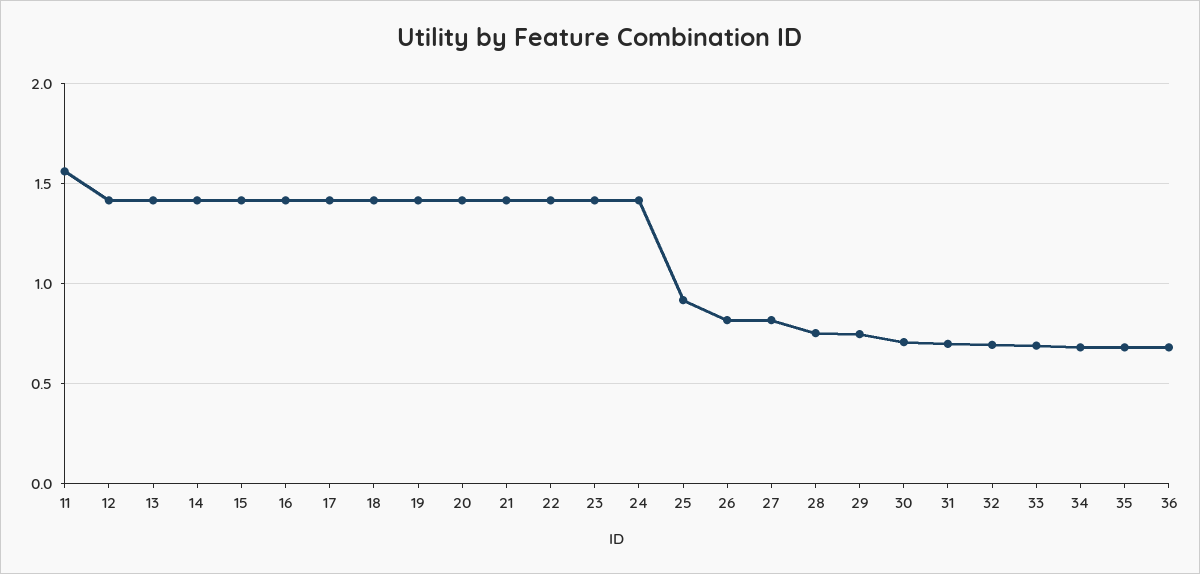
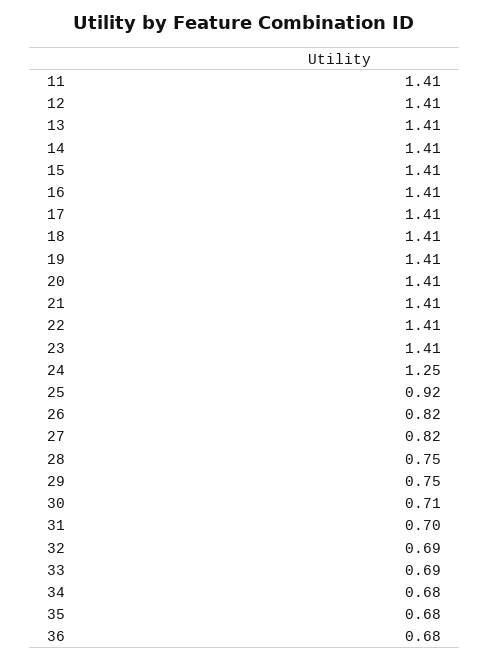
  {
-   "11": 1.55,
+   "11": 1.41,
    "12": 1.41,
    "13": 1.41,
    "14": 1.41,
    "15": 1.41,
    "16": 1.41,
    "17": 1.41,
    "18": 1.41,
    "19": 1.41,
    "20": 1.41,
    "21": 1.41,
    "22": 1.41,
    "23": 1.41,
-   "24": 1.4,
+   "24": 1.25,
    "25": 0.92,
    "26": 0.82,
    "27": 0.82,
    "28": 0.75,
    "29": 0.75,
    "30": 0.71,
    "31": 0.7,
    "32": 0.69,
    "33": 0.69,
    "34": 0.68,
    "35": 0.68,
    "36": 0.68
  }

